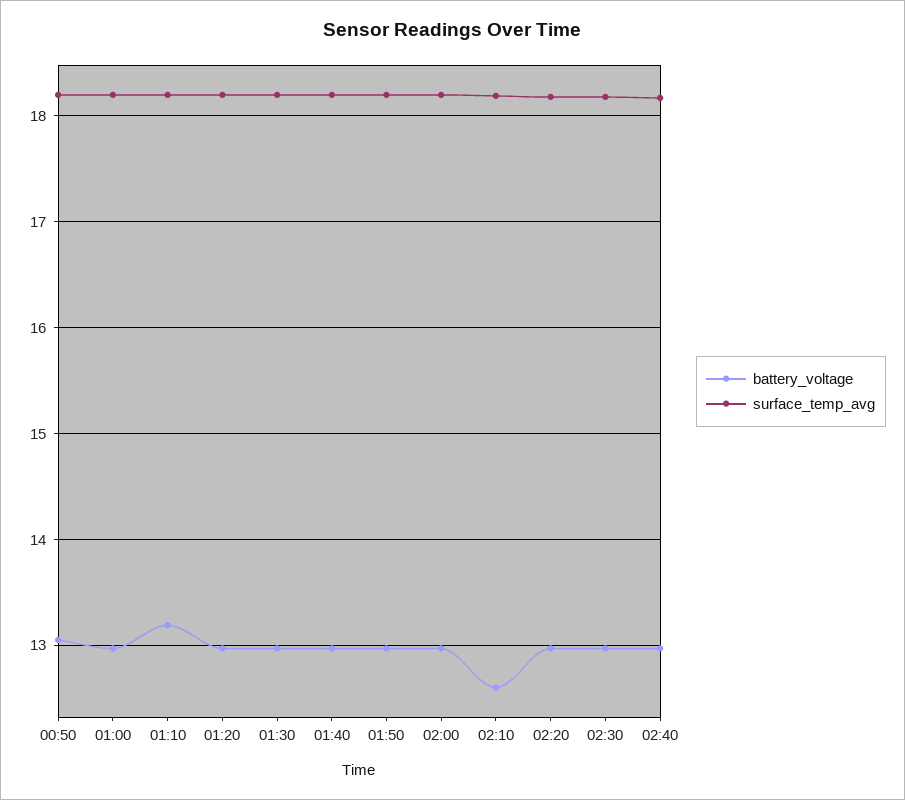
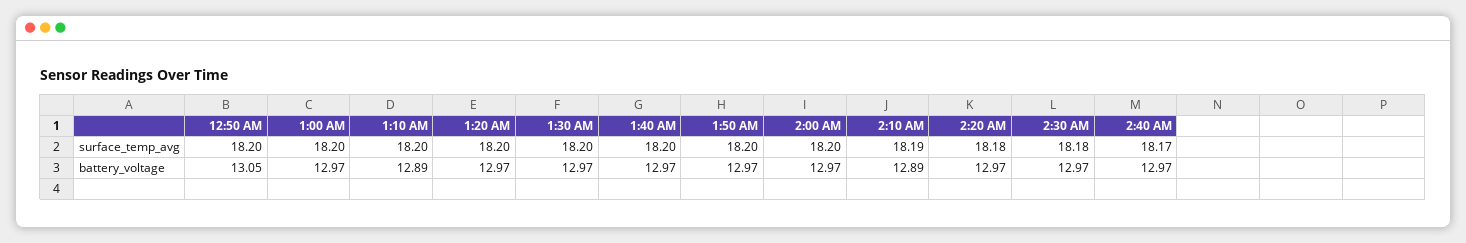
  {
    "battery_voltage": {
      "00:50": 13.05,
      "01:00": 12.97,
-     "01:10": 13.2,
+     "01:10": 12.89,
      "01:20": 12.97,
      "01:30": 12.97,
      "01:40": 12.97,
      "01:50": 12.97,
      "02:00": 12.97,
-     "02:10": 12.6,
+     "02:10": 12.89,
      "02:20": 12.97,
      "02:30": 12.97,
      "02:40": 12.97
    },
    "surface_temp_avg": {
      "00:50": 18.2,
      "01:00": 18.2,
      "01:10": 18.2,
      "01:20": 18.2,
      "01:30": 18.2,
      "01:40": 18.2,
      "01:50": 18.2,
      "02:00": 18.2,
      "02:10": 18.19,
      "02:20": 18.18,
      "02:30": 18.18,
      "02:40": 18.17
    }
  }

